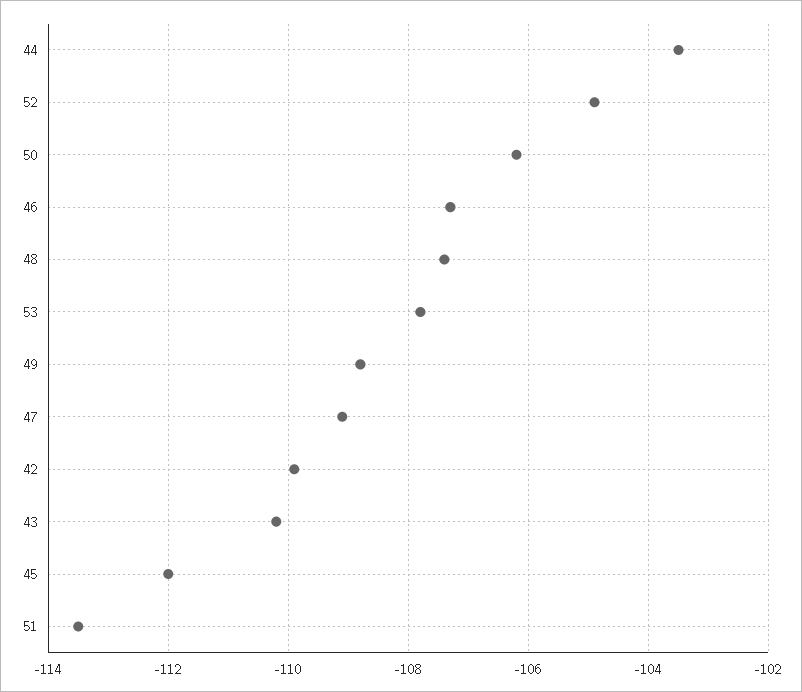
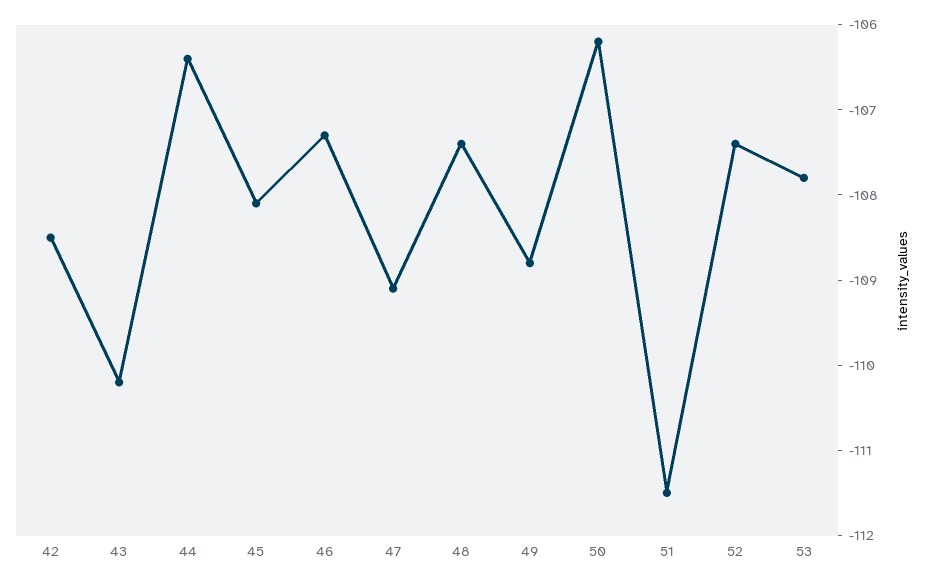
  {
-   "44": -103.5,
+   "44": -106.4,
-   "52": -105,
+   "52": -107.4,
    "50": -106.2,
    "46": -107.3,
    "48": -107.4,
    "53": -107.8,
    "49": -108.8,
    "47": -109.1,
-   "42": -110,
+   "42": -108.5,
    "43": -110.2,
-   "45": -112,
+   "45": -108.1,
-   "51": -113.5
+   "51": -111.5
  }

